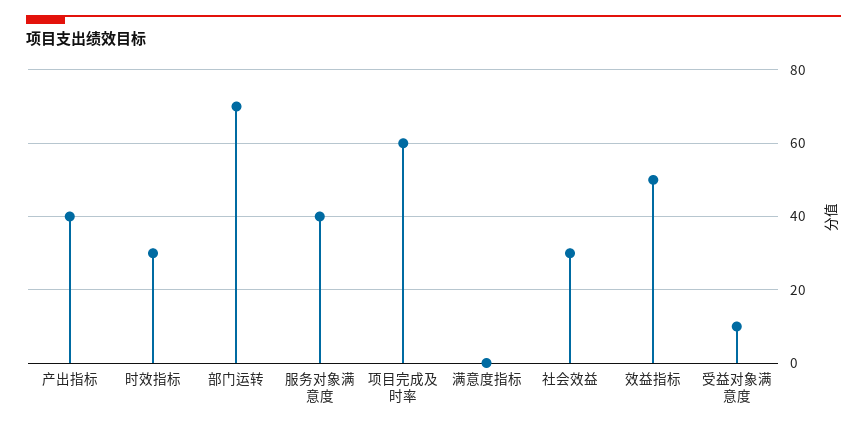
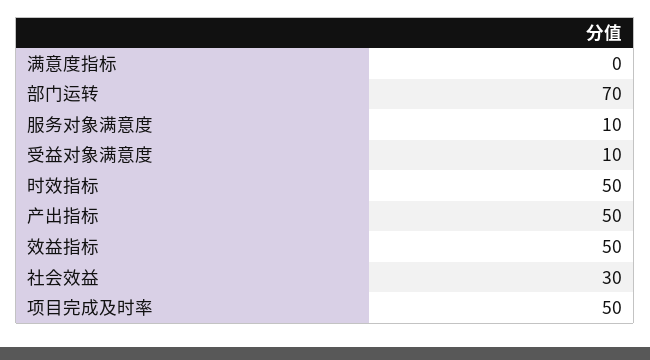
  {
-   "产出指标": 40,
+   "产出指标": 50,
-   "时效指标": 30,
+   "时效指标": 50,
    "部门运转": 70,
-   "服务对象满意度": 40,
+   "服务对象满意度": 10,
-   "项目完成及时率": 60,
+   "项目完成及时率": 50,
    "满意度指标": 0,
    "社会效益": 30,
    "效益指标": 50,
    "受益对象满意度": 10
  }

